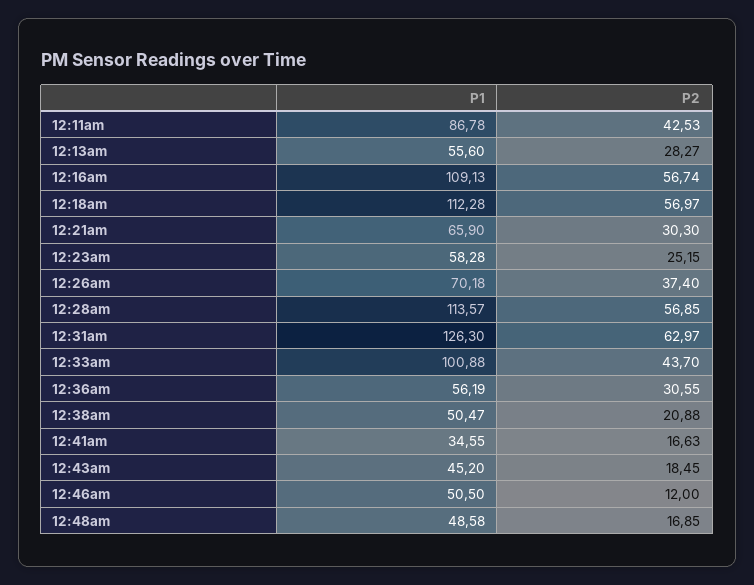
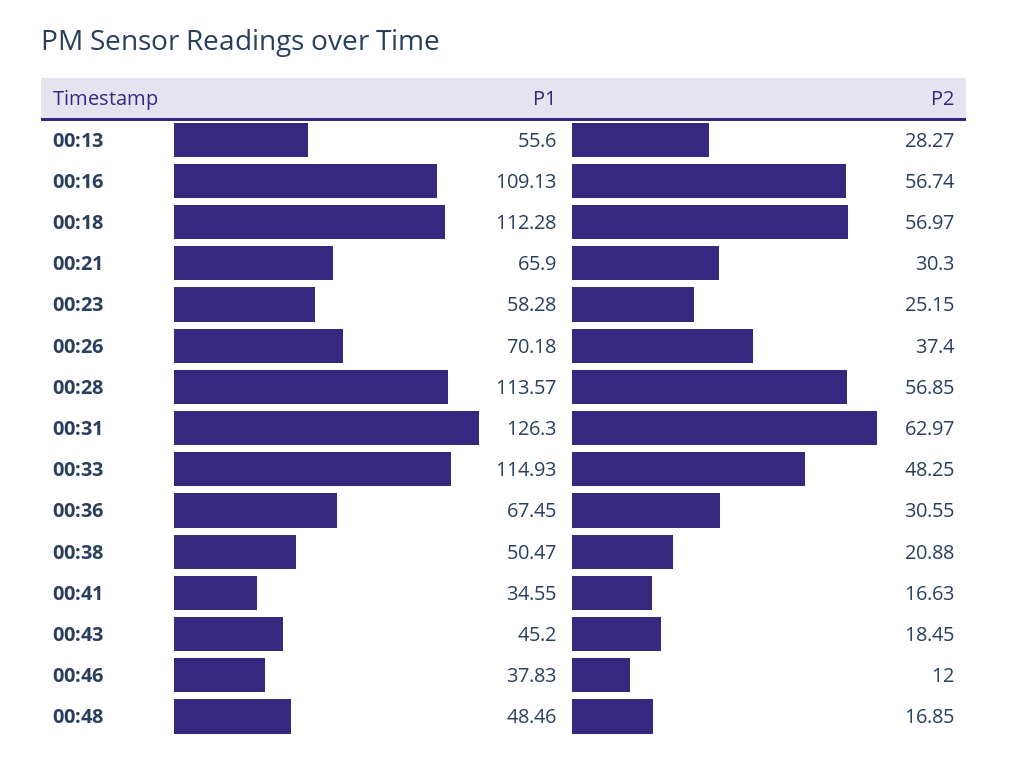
  {
    "P1": {
-     "12:11am": 86.78,
      "12:13am": 55.6,
      "12:16am": 109.13,
      "12:18am": 112.28,
      "12:21am": 65.9,
      "12:23am": 58.28,
      "12:26am": 70.18,
      "12:28am": 113.57,
      "12:31am": 126.3,
-     "12:33am": 100.88,
+     "12:33am": 114.93,
-     "12:36am": 56.19,
+     "12:36am": 67.45,
      "12:38am": 50.47,
      "12:41am": 34.55,
      "12:43am": 45.2,
-     "12:46am": 50.5,
+     "12:46am": 37.83,
-     "12:48am": 48.58
+     "12:48am": 48.46
    },
    "P2": {
-     "12:11am": 42.53,
      "12:13am": 28.27,
      "12:16am": 56.74,
      "12:18am": 56.97,
      "12:21am": 30.3,
      "12:23am": 25.15,
      "12:26am": 37.4,
      "12:28am": 56.85,
      "12:31am": 62.97,
-     "12:33am": 43.7,
+     "12:33am": 48.25,
      "12:36am": 30.55,
      "12:38am": 20.88,
      "12:41am": 16.63,
      "12:43am": 18.45,
      "12:46am": 12,
      "12:48am": 16.85
    }
  }

